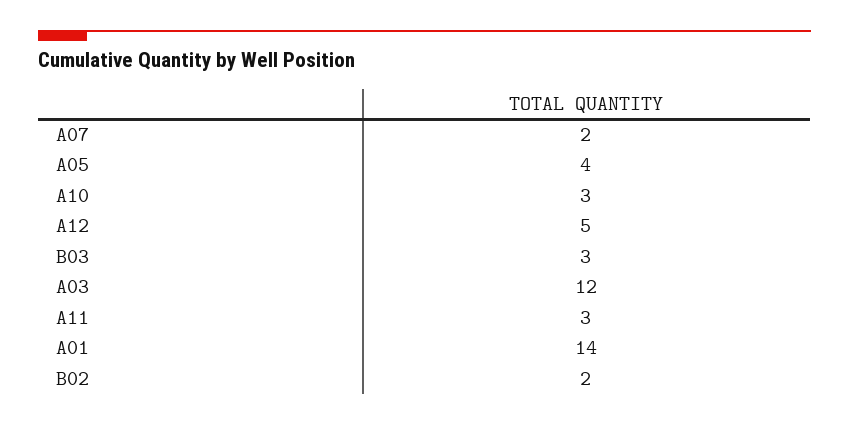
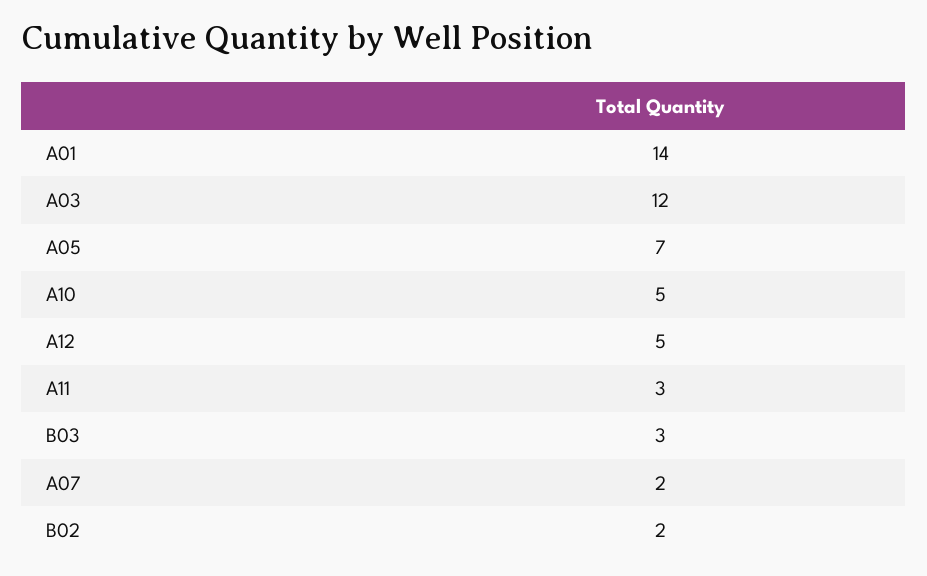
  {
    "A07": 2,
-   "A05": 4,
+   "A05": 7,
-   "A10": 3,
+   "A10": 5,
    "A12": 5,
    "B03": 3,
    "A03": 12,
    "A11": 3,
    "A01": 14,
    "B02": 2
  }

